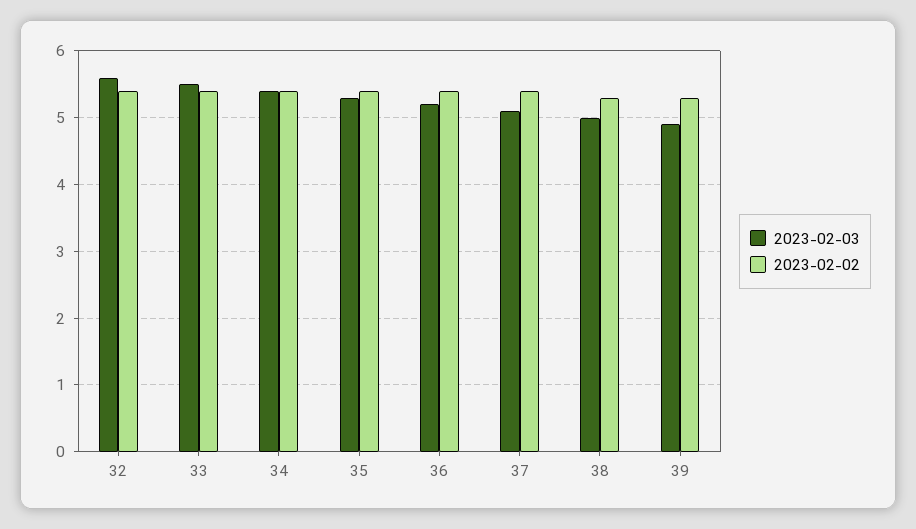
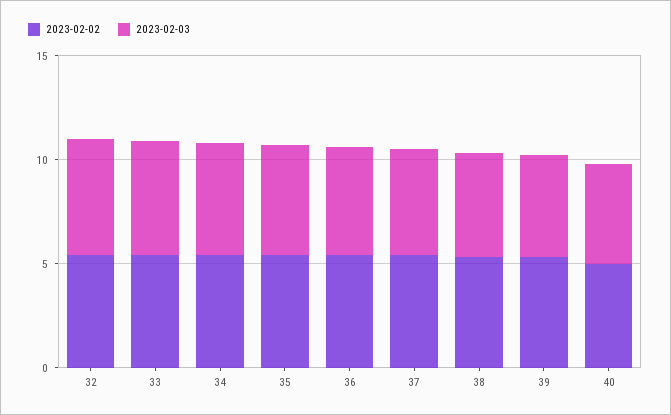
  {
    "2023-02-03": {
      "32": 5.6,
      "33": 5.5,
      "34": 5.4,
      "35": 5.3,
      "36": 5.2,
      "37": 5.1,
      "38": 5,
-     "39": 4.9
+     "39": 4.9,
+     "40": 5
    },
    "2023-02-02": {
      "32": 5.4,
      "33": 5.4,
      "34": 5.4,
      "35": 5.4,
      "36": 5.4,
      "37": 5.4,
      "38": 5.3,
-     "39": 5.3
+     "39": 5.3,
+     "40": 5
    }
  }

